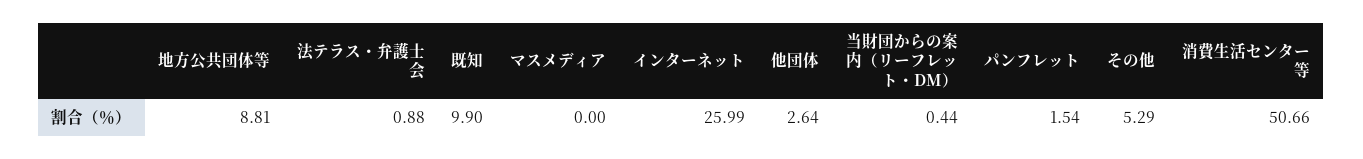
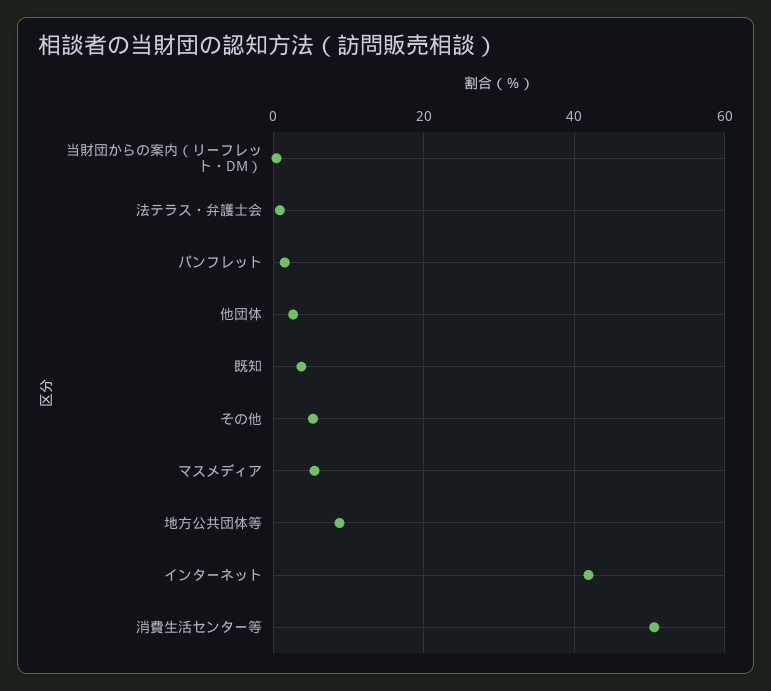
  {
    "地方公共団体等": 8.81,
    "法テラス・弁護士会": 0.88,
-   "既知": 9.9,
+   "既知": 4,
-   "マスメディア": 0,
+   "マスメディア": 6,
-   "インターネット": 25.99,
+   "インターネット": 42,
    "他団体": 2.64,
    "当財団からの案内（リーフレット・DM）": 0.44,
    "パンフレット": 1.54,
    "その他": 5.29,
    "消費生活センター等": 50.66
  }

